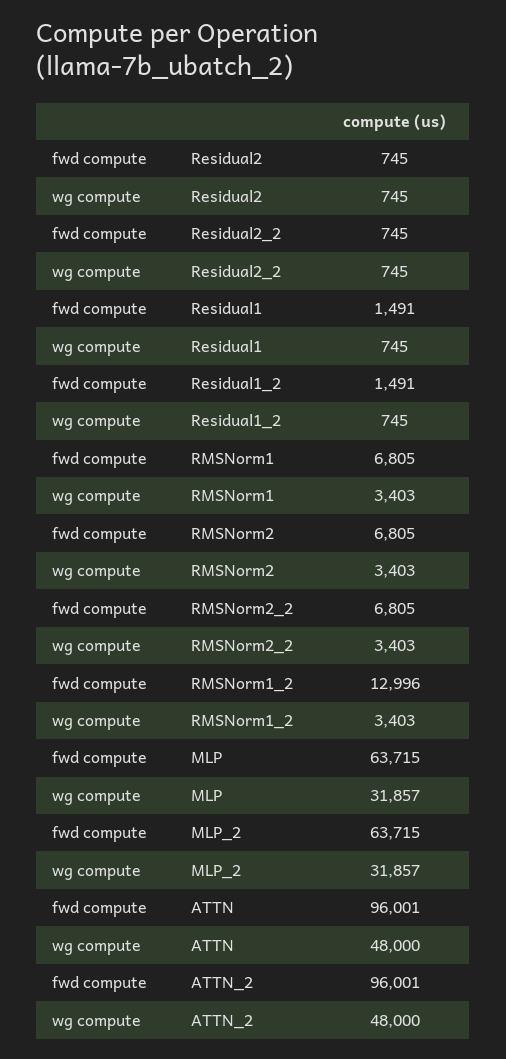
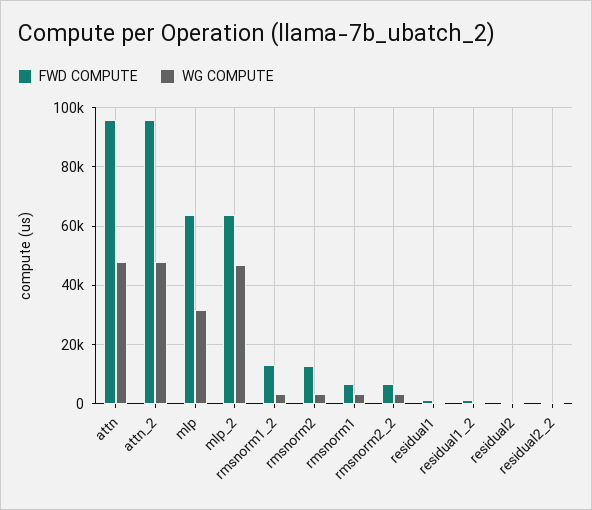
  {
    "fwd compute": {
      "Residual2": 745,
      "Residual2_2": 745,
      "Residual1": 1491,
      "Residual1_2": 1491,
      "RMSNorm1": 6805,
-     "RMSNorm2": 6805,
+     "RMSNorm2": 12500,
      "RMSNorm2_2": 6805,
      "RMSNorm1_2": 12996,
      "MLP": 63715,
      "MLP_2": 63715,
      "ATTN": 96001,
      "ATTN_2": 96001
    },
    "wg compute": {
      "Residual2": 745,
      "Residual2_2": 745,
      "Residual1": 745,
      "Residual1_2": 745,
      "RMSNorm1": 3403,
      "RMSNorm2": 3403,
      "RMSNorm2_2": 3403,
      "RMSNorm1_2": 3403,
      "MLP": 31857,
-     "MLP_2": 31857,
+     "MLP_2": 47500,
      "ATTN": 48000,
      "ATTN_2": 48000
    }
  }

